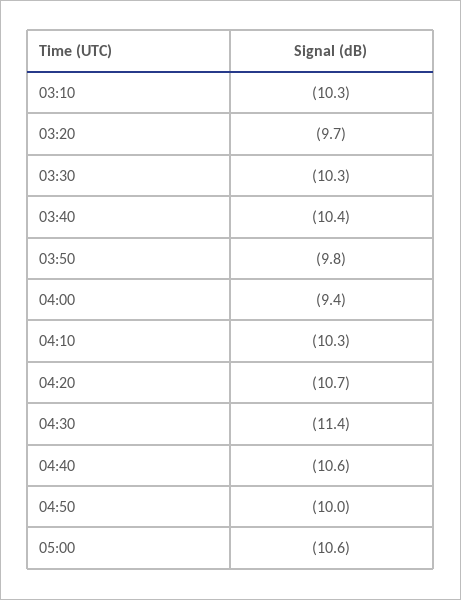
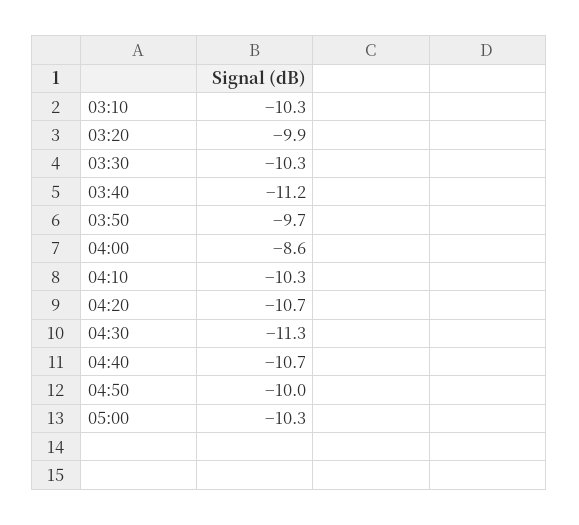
  {
    "03:10": -10.3,
-   "03:20": -9.7,
+   "03:20": -9.9,
    "03:30": -10.3,
-   "03:40": -10.4,
+   "03:40": -11.2,
-   "03:50": -9.8,
+   "03:50": -9.7,
-   "04:00": -9.4,
+   "04:00": -8.6,
    "04:10": -10.3,
    "04:20": -10.7,
-   "04:30": -11.4,
+   "04:30": -11.3,
-   "04:40": -10.6,
+   "04:40": -10.7,
    "04:50": -10,
-   "05:00": -10.6
+   "05:00": -10.3
  }

